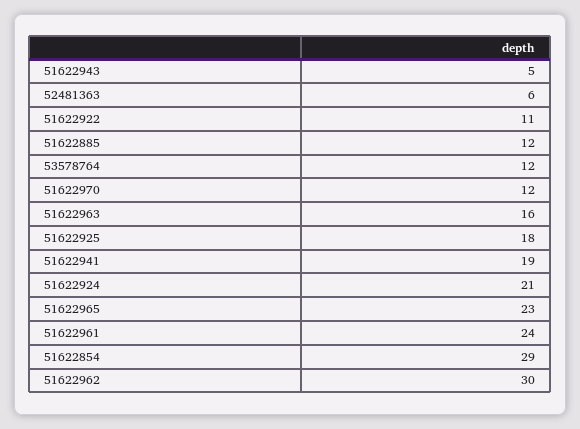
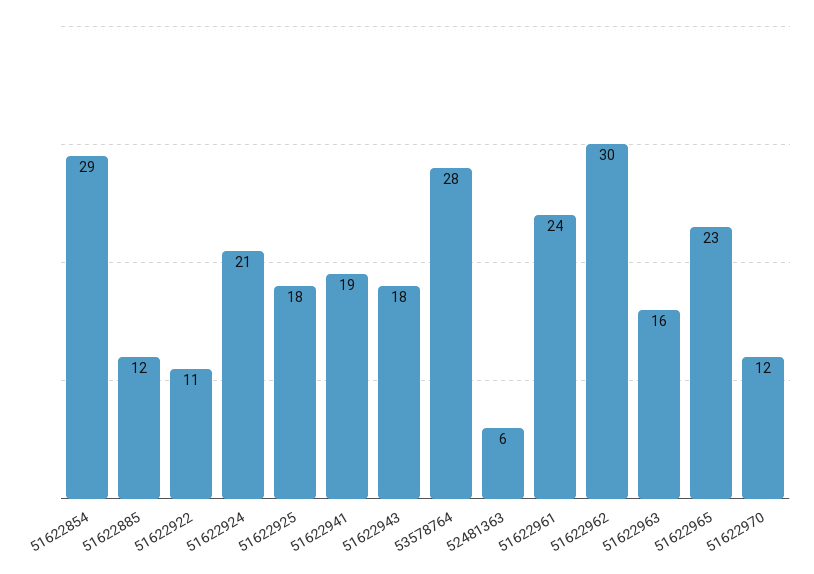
  {
-   "51622943": 5,
+   "51622943": 18,
    "52481363": 6,
    "51622922": 11,
    "51622885": 12,
-   "53578764": 12,
+   "53578764": 28,
    "51622970": 12,
    "51622963": 16,
    "51622925": 18,
    "51622941": 19,
    "51622924": 21,
    "51622965": 23,
    "51622961": 24,
    "51622854": 29,
    "51622962": 30
  }

